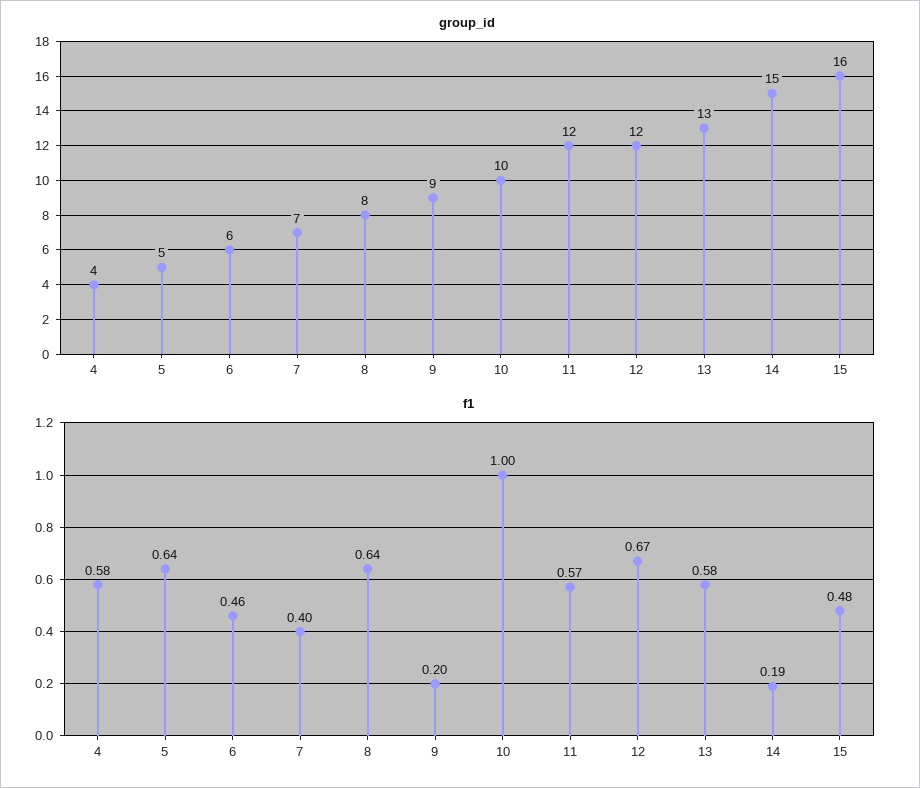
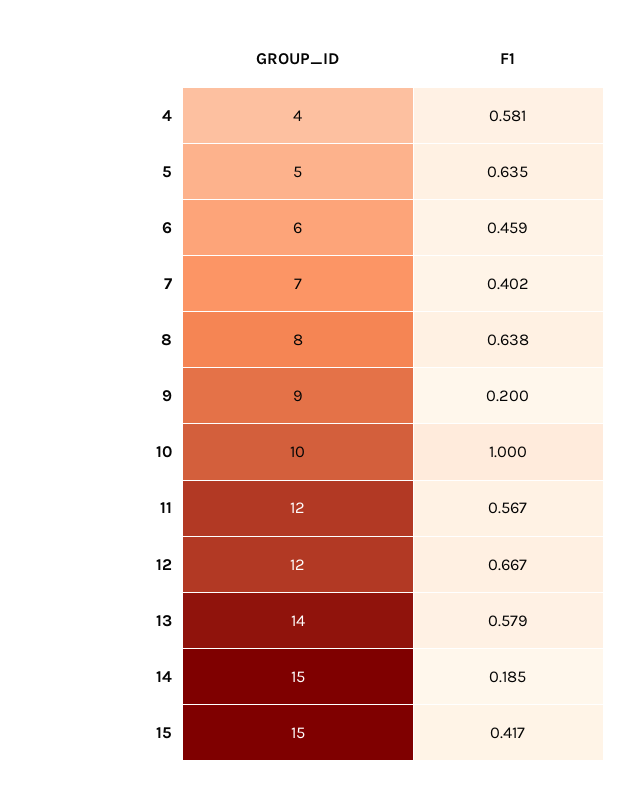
  {
    "group_id": {
      "4": 4,
      "5": 5,
      "6": 6,
      "7": 7,
      "8": 8,
      "9": 9,
      "10": 10,
      "11": 12,
      "12": 12,
-     "13": 13,
+     "13": 14,
      "14": 15,
-     "15": 16
+     "15": 15
    },
    "f1": {
      "4": 0.581,
      "5": 0.635,
      "6": 0.459,
      "7": 0.402,
      "8": 0.638,
      "9": 0.2,
      "10": 1,
      "11": 0.567,
      "12": 0.667,
      "13": 0.579,
      "14": 0.185,
-     "15": 0.48
+     "15": 0.417
    }
  }

